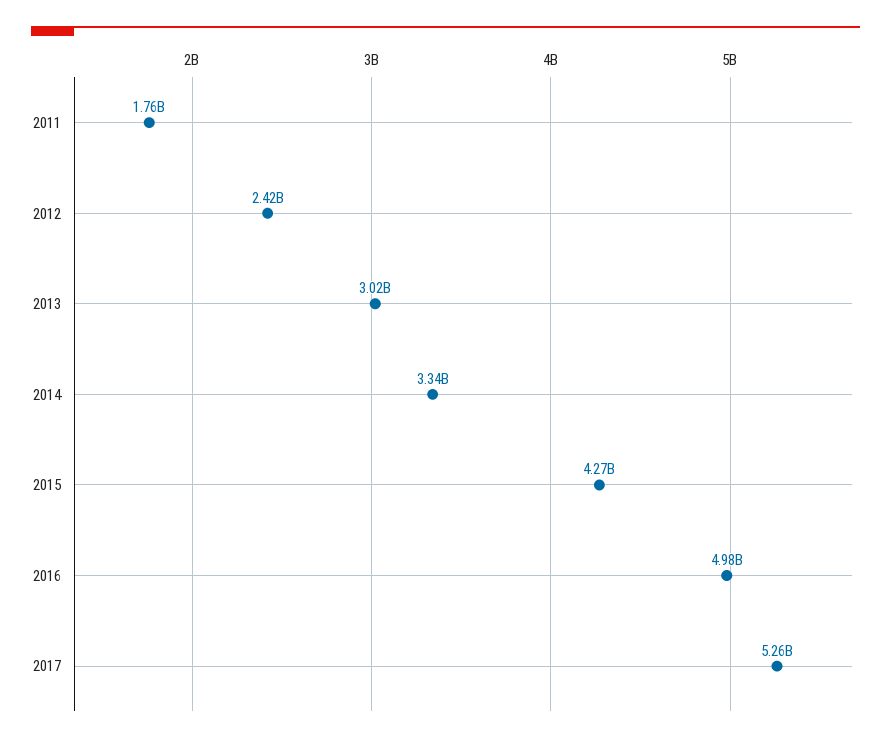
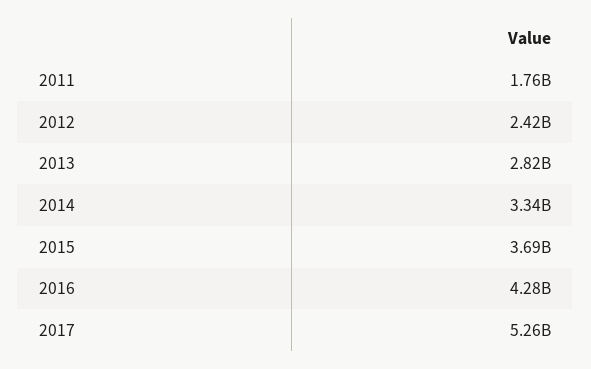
  {
    "2011": 1760000000,
    "2012": 2420000000,
-   "2013": 3020000000,
+   "2013": 2820000000,
    "2014": 3340000000,
-   "2015": 4270000000,
+   "2015": 3690000000,
-   "2016": 4980000000,
+   "2016": 4280000000,
    "2017": 5260000000
  }

